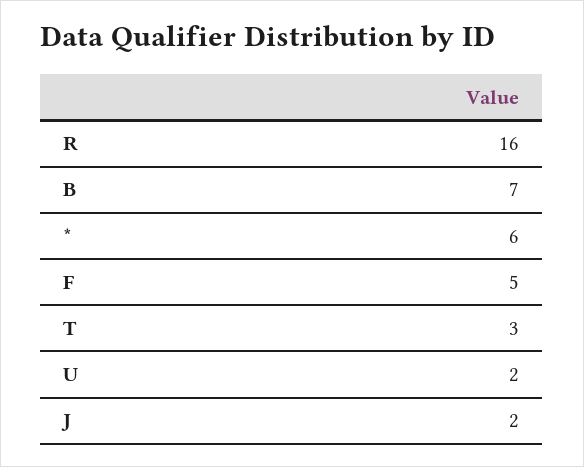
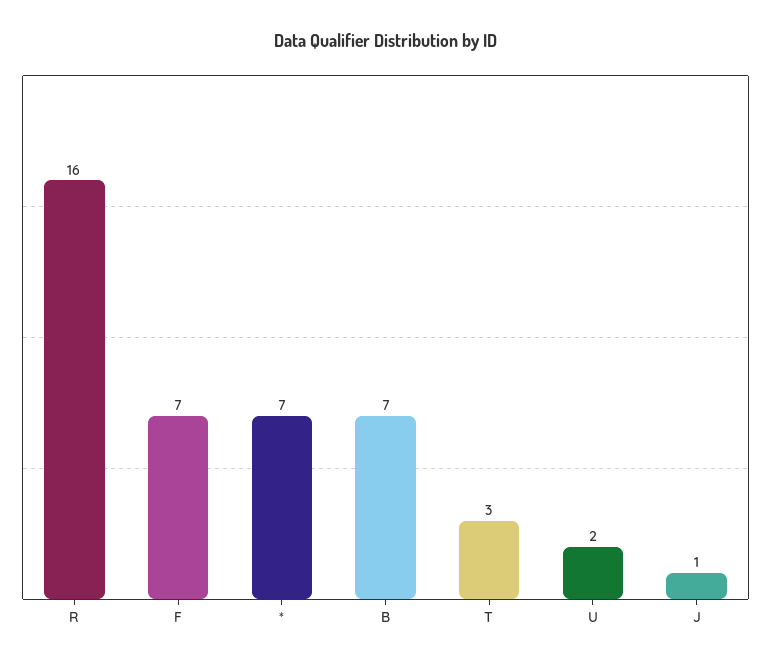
  {
    "R": 16,
    "B": 7,
-   "*": 6,
+   "*": 7,
-   "F": 5,
+   "F": 7,
    "T": 3,
    "U": 2,
-   "J": 2
+   "J": 1
  }

